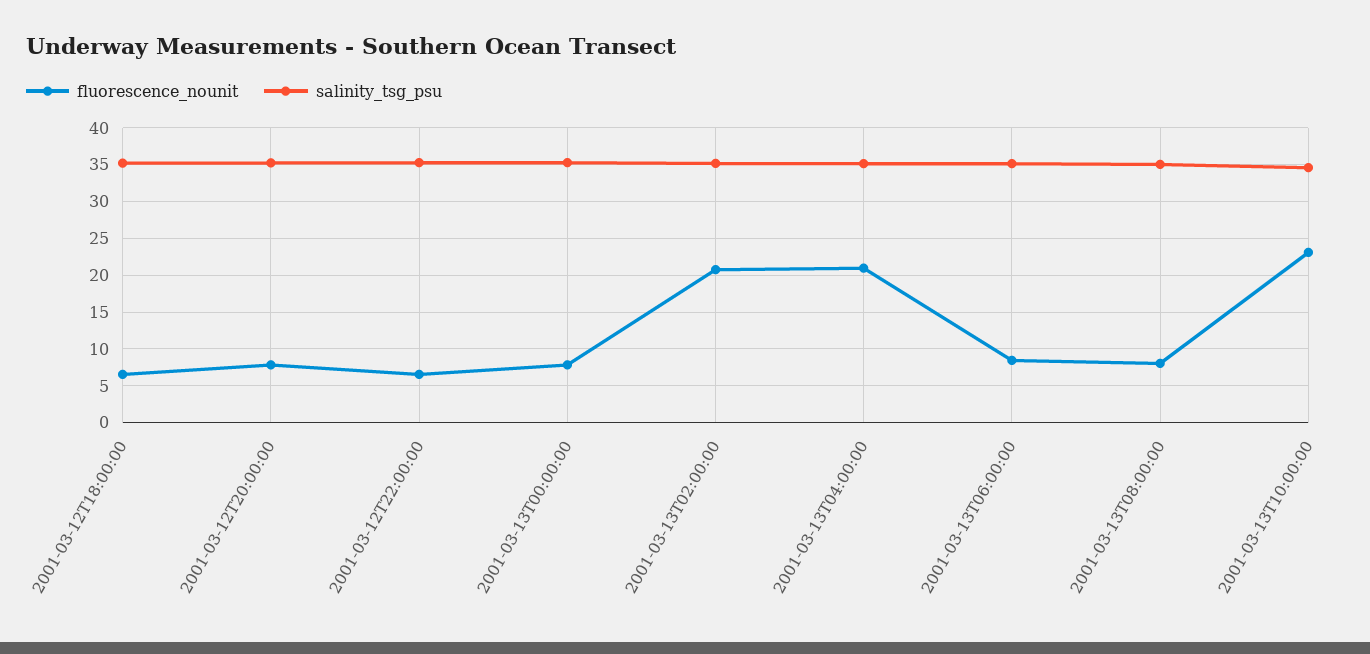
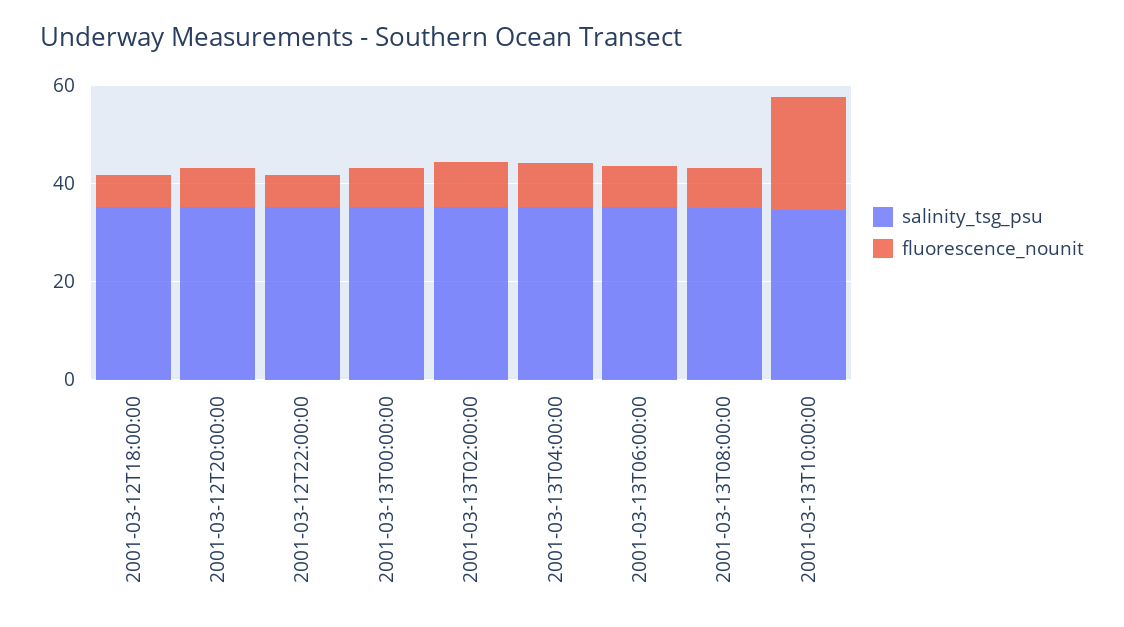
  {
    "fluorescence_nounit": {
      "2001-03-12T18:00:00": 7,
      "2001-03-12T20:00:00": 8,
      "2001-03-12T22:00:00": 7,
      "2001-03-13T00:00:00": 8,
-     "2001-03-13T02:00:00": 21,
+     "2001-03-13T02:00:00": 10,
-     "2001-03-13T04:00:00": 21,
+     "2001-03-13T04:00:00": 10,
      "2001-03-13T06:00:00": 8,
      "2001-03-13T08:00:00": 8,
      "2001-03-13T10:00:00": 23
    },
    "salinity_tsg_psu": {
      "2001-03-12T18:00:00": 35,
      "2001-03-12T20:00:00": 35,
      "2001-03-12T22:00:00": 35,
      "2001-03-13T00:00:00": 35,
      "2001-03-13T02:00:00": 35,
      "2001-03-13T04:00:00": 35,
      "2001-03-13T06:00:00": 35,
      "2001-03-13T08:00:00": 35,
      "2001-03-13T10:00:00": 35
    }
  }

